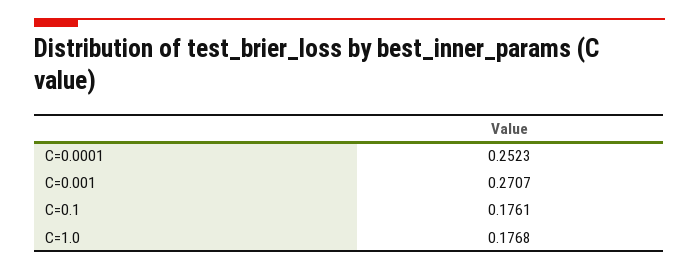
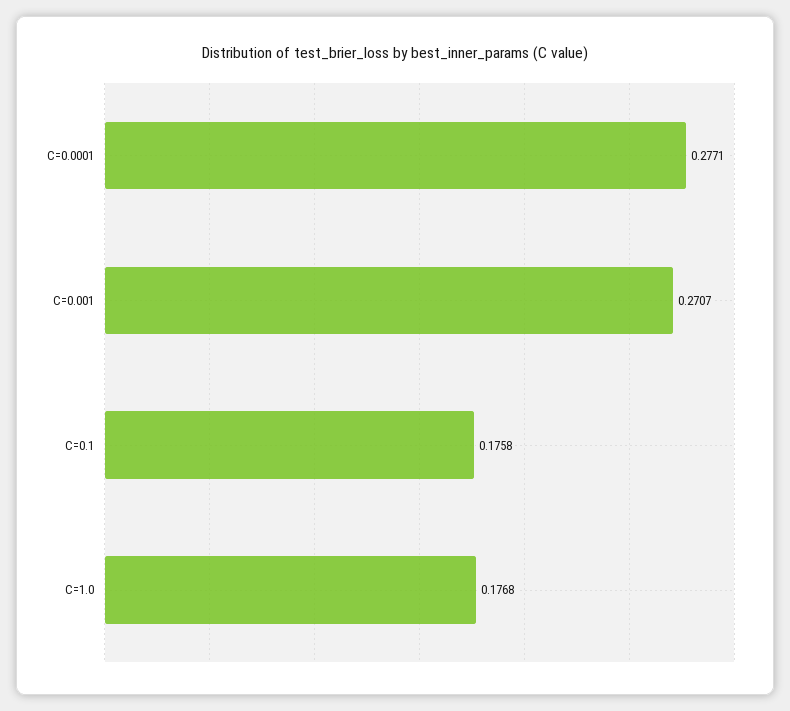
  {
-   "C=0.0001": 0.2523,
+   "C=0.0001": 0.2771,
    "C=0.001": 0.2707,
-   "C=0.1": 0.1761,
+   "C=0.1": 0.1758,
    "C=1.0": 0.1768
  }

